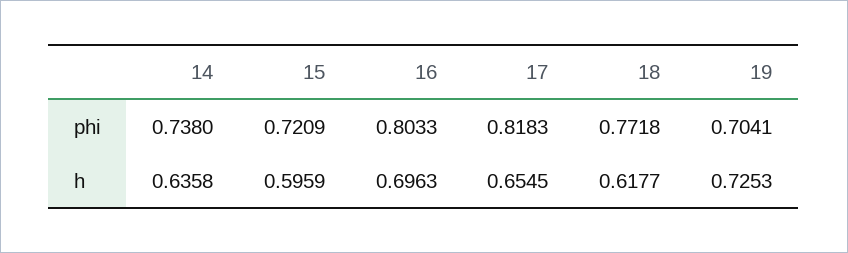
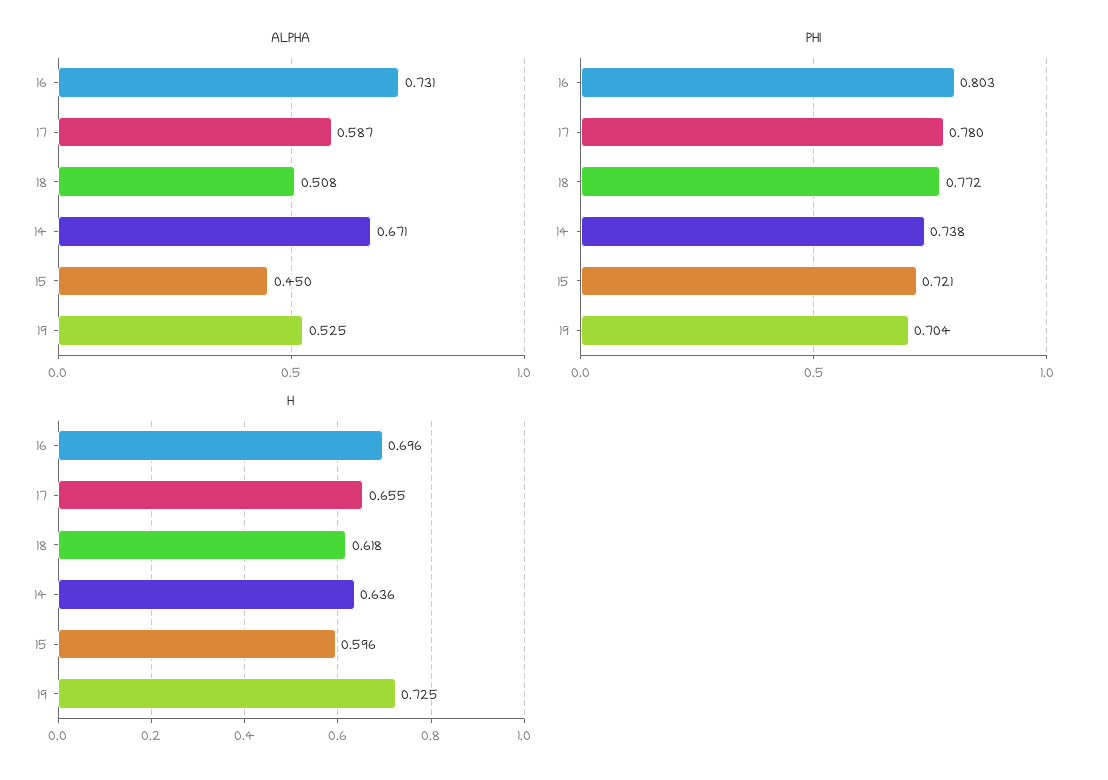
  {
    "phi": {
      "14": 0.738,
      "15": 0.7209,
      "16": 0.8033,
-     "17": 0.8183,
+     "17": 0.78,
      "18": 0.7718,
      "19": 0.7041
    },
    "h": {
      "14": 0.6358,
      "15": 0.5959,
      "16": 0.6963,
      "17": 0.6545,
      "18": 0.6177,
      "19": 0.7253
-   }
+   },
+   "ALPHA": {
+     "16": 0.731,
+     "17": 0.587,
+     "18": 0.508,
+     "14": 0.671,
+     "15": 0.45,
+     "19": 0.525
+   }
  }

